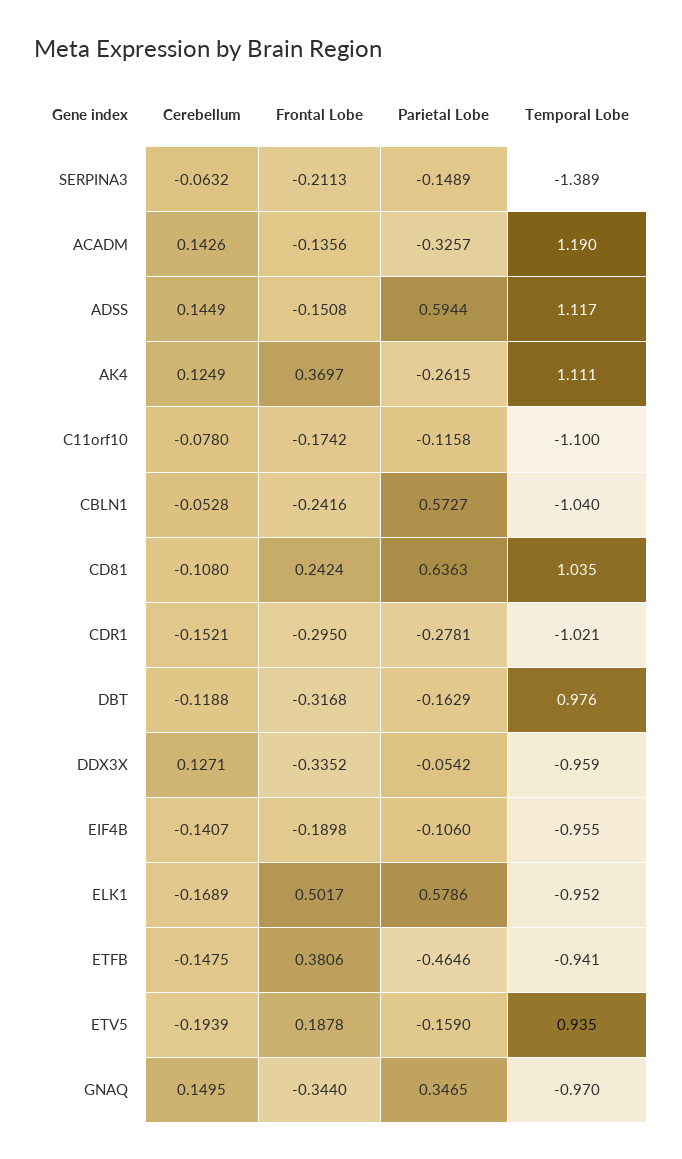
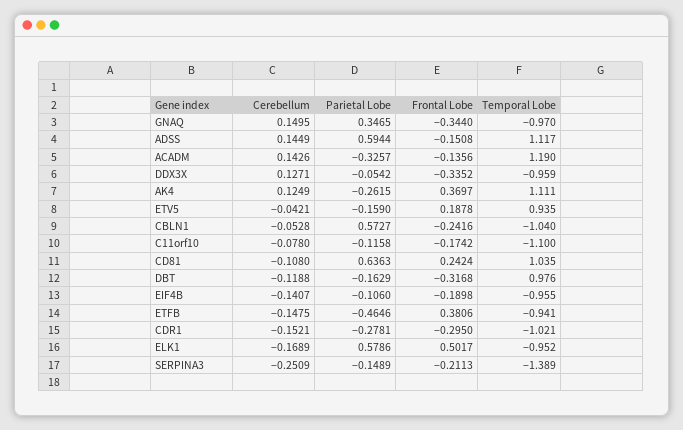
  {
    "Cerebellum": {
-     "SERPINA3": -0.0632,
+     "SERPINA3": -0.2509,
      "ACADM": 0.1426,
      "ADSS": 0.1449,
      "AK4": 0.1249,
      "C11orf10": -0.078,
      "CBLN1": -0.0528,
      "CD81": -0.108,
      "CDR1": -0.1521,
      "DBT": -0.1188,
      "DDX3X": 0.1271,
      "EIF4B": -0.1407,
      "ELK1": -0.1689,
      "ETFB": -0.1475,
-     "ETV5": -0.1939,
+     "ETV5": -0.0421,
      "GNAQ": 0.1495
    },
    "Frontal Lobe": {
      "SERPINA3": -0.2113,
      "ACADM": -0.1356,
      "ADSS": -0.1508,
      "AK4": 0.3697,
      "C11orf10": -0.1742,
      "CBLN1": -0.2416,
      "CD81": 0.2424,
      "CDR1": -0.295,
      "DBT": -0.3168,
      "DDX3X": -0.3352,
      "EIF4B": -0.1898,
      "ELK1": 0.5017,
      "ETFB": 0.3806,
      "ETV5": 0.1878,
      "GNAQ": -0.344
    },
    "Parietal Lobe": {
      "SERPINA3": -0.1489,
      "ACADM": -0.3257,
      "ADSS": 0.5944,
      "AK4": -0.2615,
      "C11orf10": -0.1158,
      "CBLN1": 0.5727,
      "CD81": 0.6363,
      "CDR1": -0.2781,
      "DBT": -0.1629,
      "DDX3X": -0.0542,
      "EIF4B": -0.106,
      "ELK1": 0.5786,
      "ETFB": -0.4646,
      "ETV5": -0.159,
      "GNAQ": 0.3465
    },
    "Temporal Lobe": {
      "SERPINA3": -1.389,
      "ACADM": 1.19,
      "ADSS": 1.117,
      "AK4": 1.111,
      "C11orf10": -1.1,
      "CBLN1": -1.04,
      "CD81": 1.035,
      "CDR1": -1.021,
      "DBT": 0.976,
      "DDX3X": -0.959,
      "EIF4B": -0.955,
      "ELK1": -0.952,
      "ETFB": -0.941,
      "ETV5": 0.935,
      "GNAQ": -0.97
    }
  }

